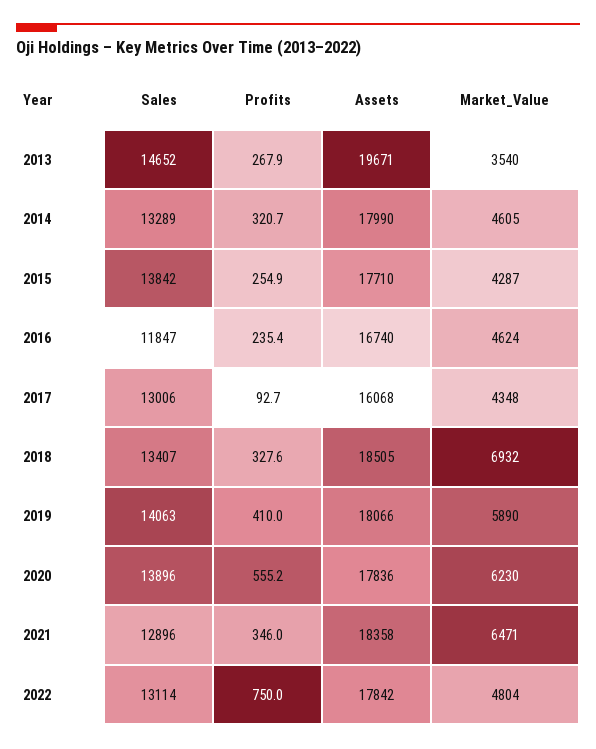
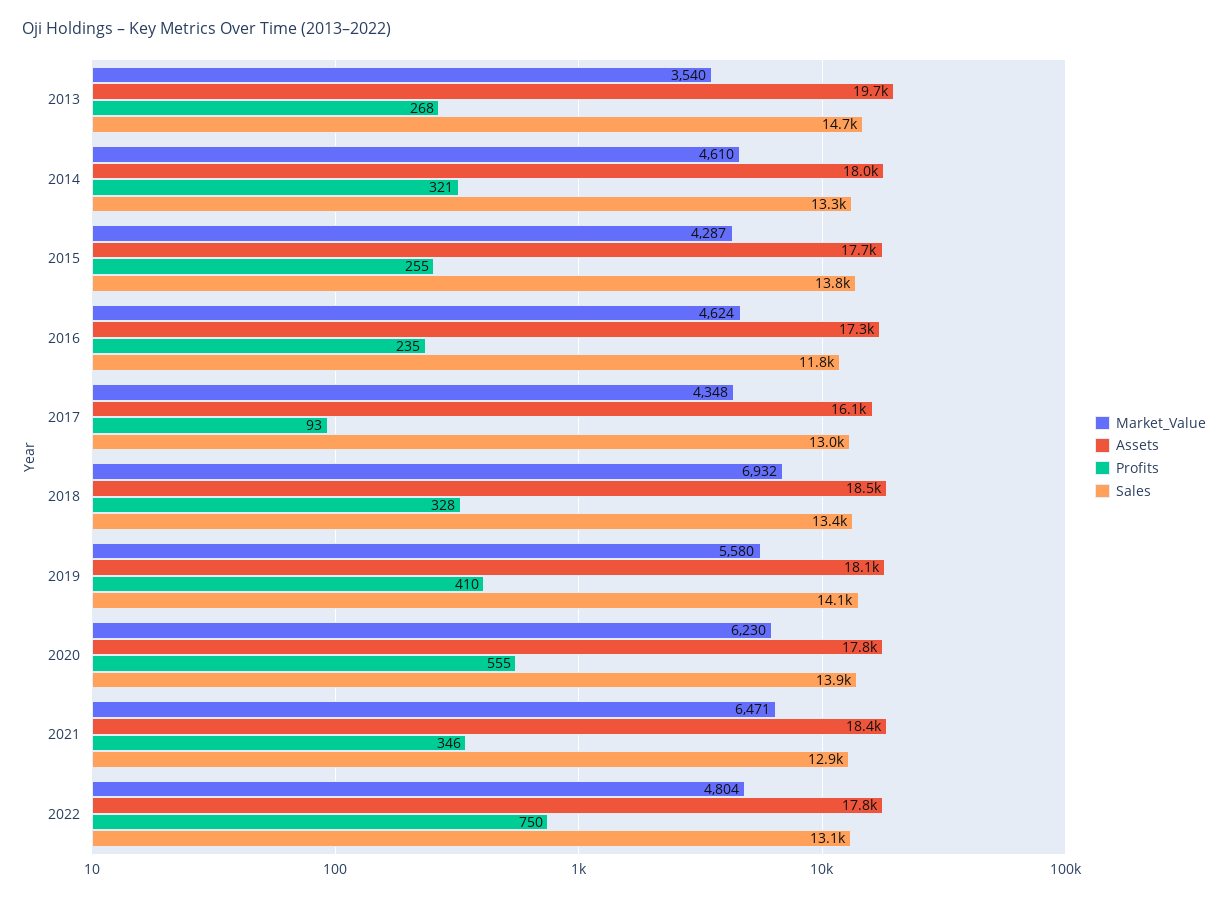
  {
    "Sales": {
      "2013": 14652,
      "2014": 13289,
      "2015": 13842,
      "2016": 11847,
      "2017": 13006,
      "2018": 13407,
      "2019": 14063,
      "2020": 13896,
      "2021": 12896,
      "2022": 13114
    },
    "Profits": {
      "2013": 267.9,
      "2014": 320.7,
      "2015": 254.9,
      "2016": 235.4,
      "2017": 92.7,
      "2018": 327.6,
      "2019": 410,
      "2020": 555.2,
      "2021": 346,
      "2022": 750
    },
    "Assets": {
      "2013": 19671,
      "2014": 17990,
      "2015": 17710,
-     "2016": 16740,
+     "2016": 17300,
      "2017": 16068,
      "2018": 18505,
      "2019": 18066,
      "2020": 17836,
      "2021": 18358,
      "2022": 17842
    },
    "Market_Value": {
      "2013": 3540,
-     "2014": 4605,
+     "2014": 4610,
      "2015": 4287,
      "2016": 4624,
      "2017": 4348,
      "2018": 6932,
-     "2019": 5890,
+     "2019": 5580,
      "2020": 6230,
      "2021": 6471,
      "2022": 4804
    }
  }

